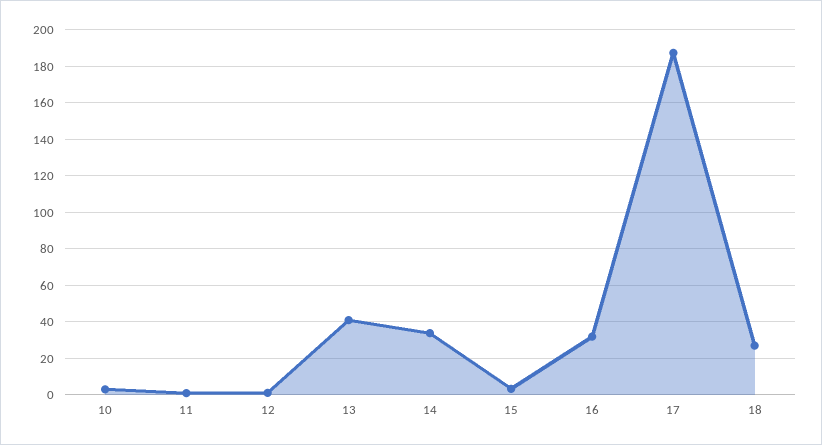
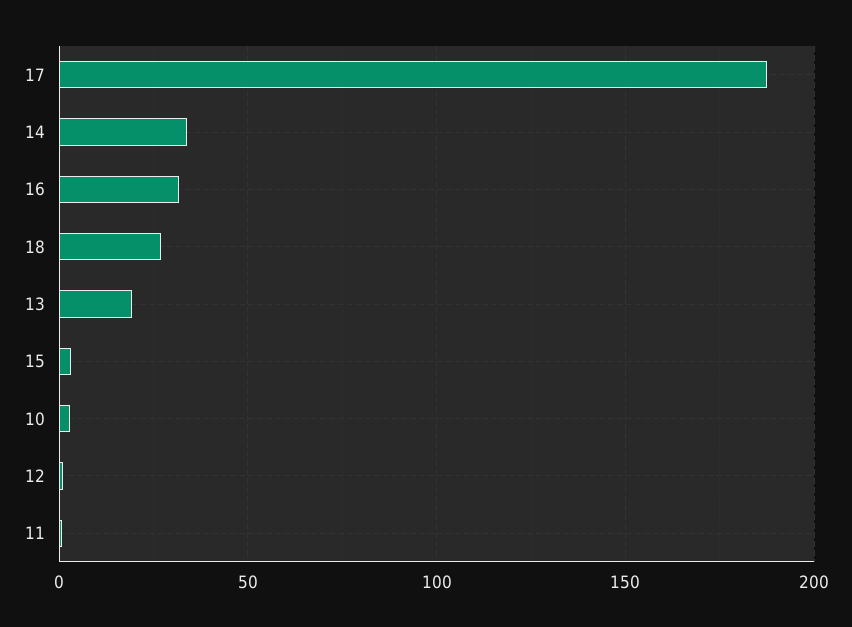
  {
    "10": 5,
    "11": 0,
    "12": 0,
-   "13": 40,
+   "13": 20,
    "14": 35,
    "15": 5,
    "16": 30,
    "17": 185,
    "18": 25
  }

